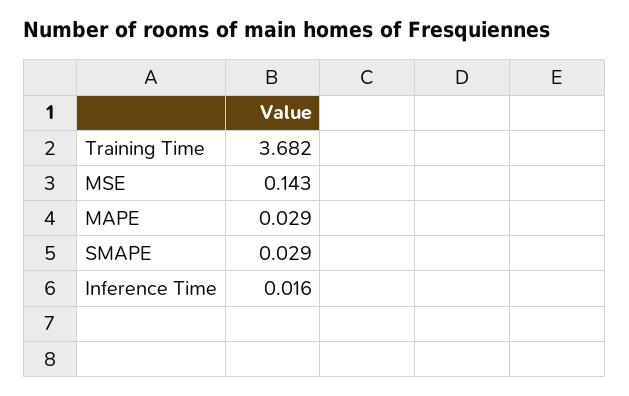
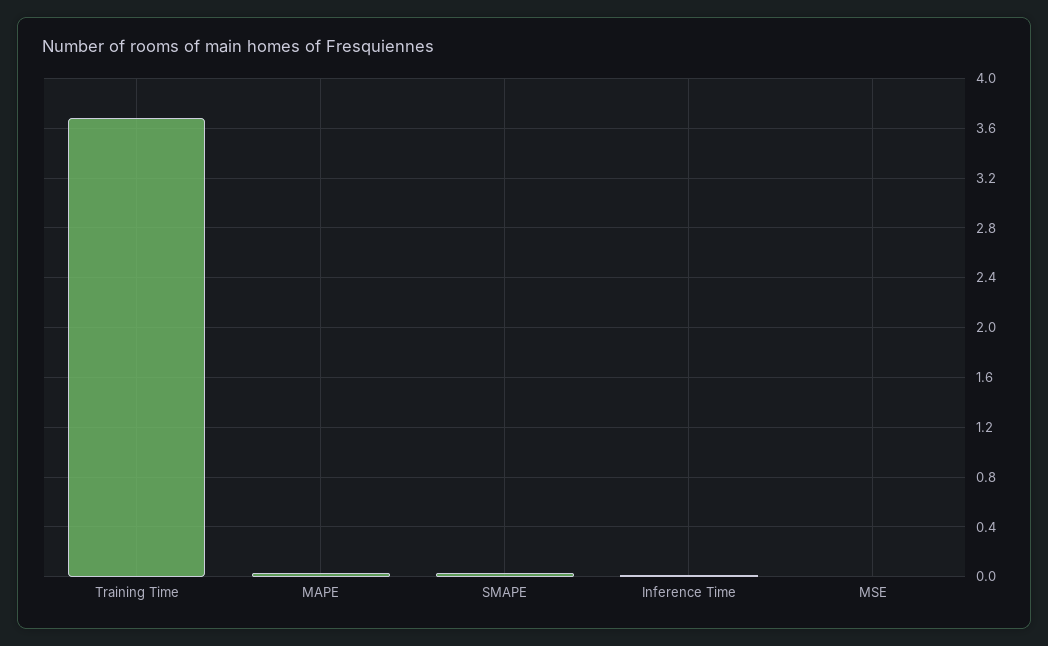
  {
    "Training Time": 3.682,
-   "MSE": 0.143,
+   "MSE": 0,
    "MAPE": 0.029,
    "SMAPE": 0.029,
    "Inference Time": 0.016
  }

